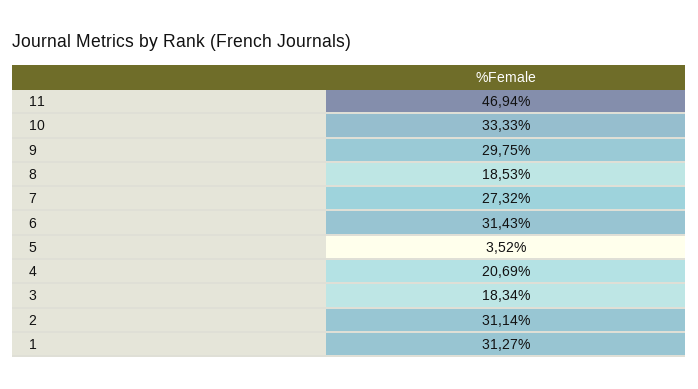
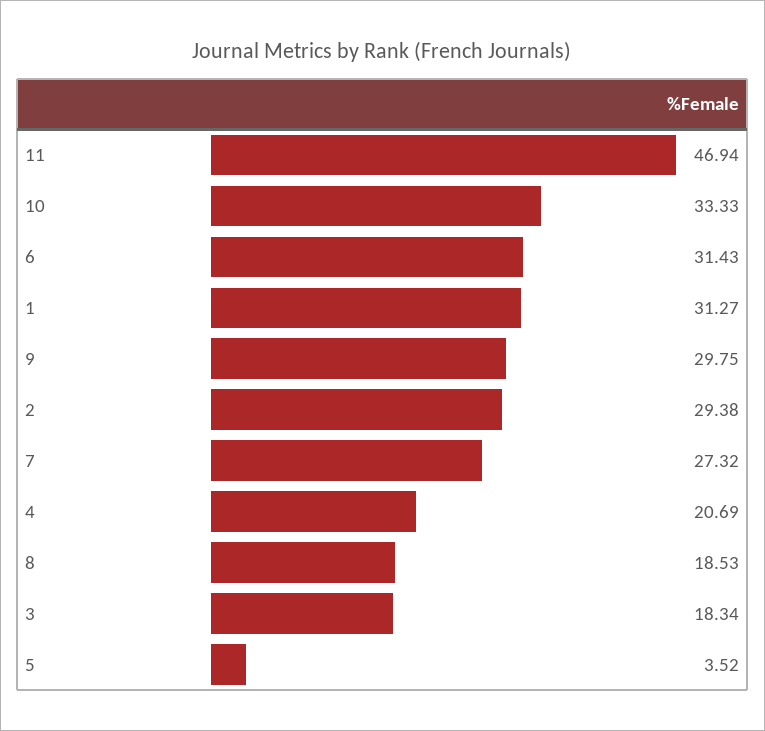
  {
    "11": 46.94,
    "10": 33.33,
    "9": 29.75,
    "8": 18.53,
    "7": 27.32,
    "6": 31.43,
    "5": 3.52,
    "4": 20.69,
    "3": 18.34,
-   "2": 31.14,
+   "2": 29.38,
    "1": 31.27
  }

